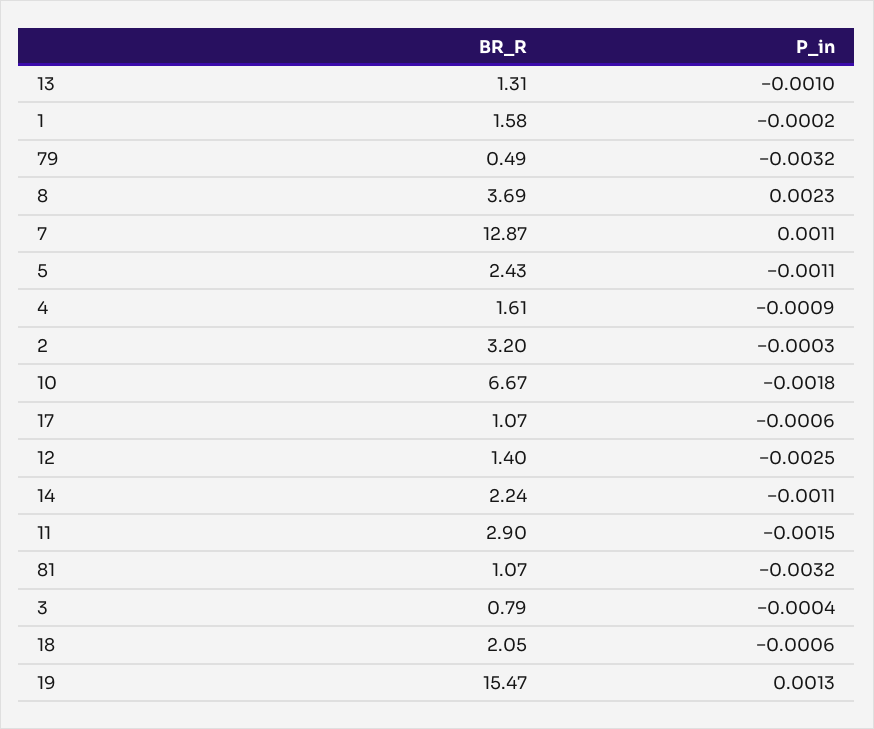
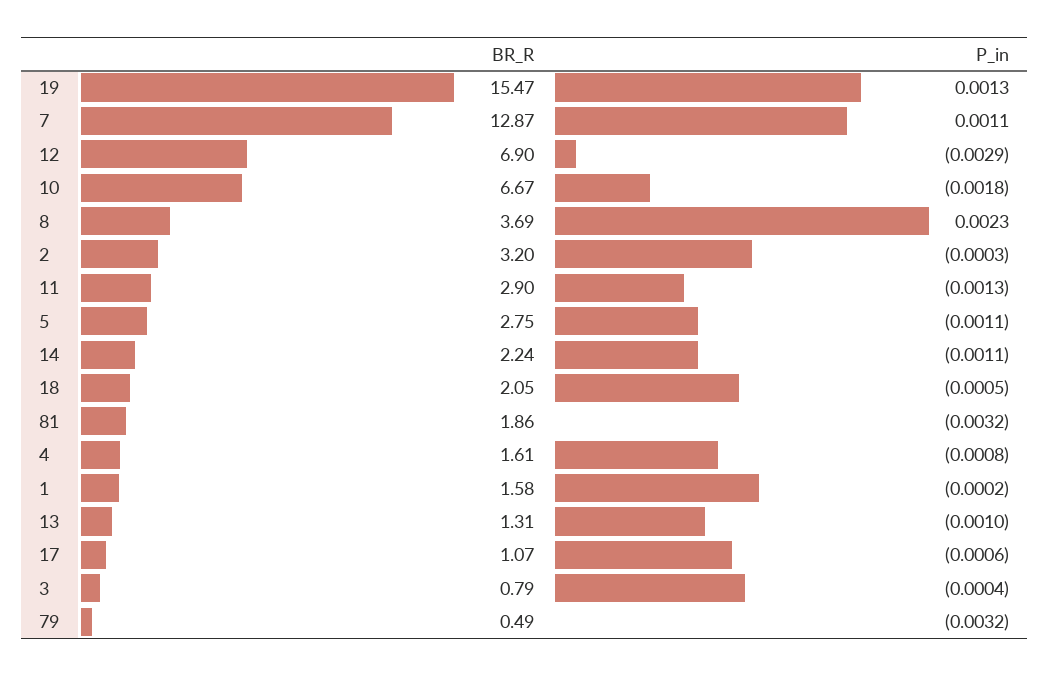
  {
    "BR_R": {
      "13": 1.31,
      "1": 1.58,
      "79": 0.49,
      "8": 3.69,
      "7": 12.87,
-     "5": 2.43,
+     "5": 2.75,
      "4": 1.61,
      "2": 3.2,
      "10": 6.67,
      "17": 1.07,
-     "12": 1.4,
+     "12": 6.9,
      "14": 2.24,
      "11": 2.9,
-     "81": 1.07,
+     "81": 1.86,
      "3": 0.79,
      "18": 2.05,
      "19": 15.47
    },
    "P_in": {
      "13": -0.001,
      "1": -0.0002,
      "79": -0.0032,
      "8": 0.0023,
      "7": 0.0011,
      "5": -0.0011,
-     "4": -0.0009,
+     "4": -0.0008,
      "2": -0.0003,
      "10": -0.0018,
      "17": -0.0006,
-     "12": -0.0025,
+     "12": -0.0029,
      "14": -0.0011,
-     "11": -0.0015,
+     "11": -0.0013,
      "81": -0.0032,
      "3": -0.0004,
-     "18": -0.0006,
+     "18": -0.0005,
      "19": 0.0013
    }
  }

